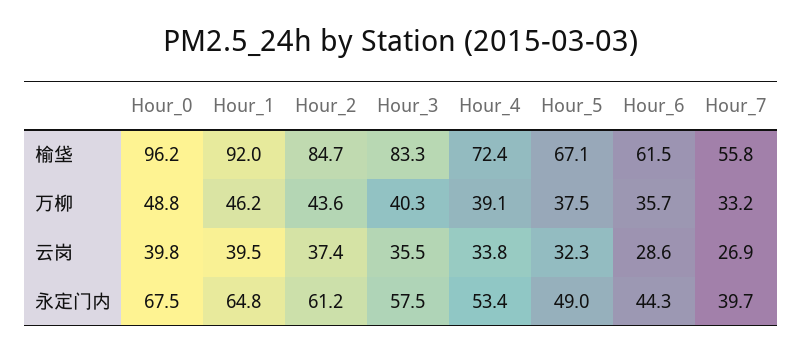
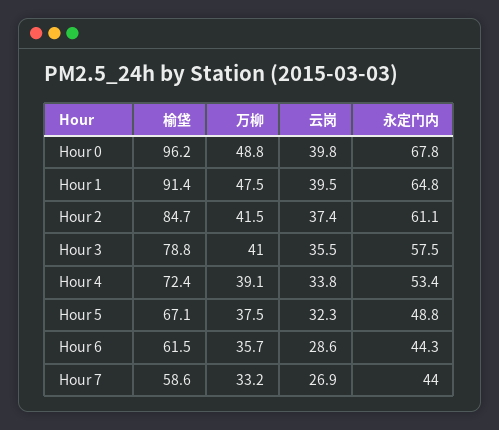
  {
    "Hour_0": {
      "榆垡": 96.2,
      "万柳": 48.8,
      "云岗": 39.8,
-     "永定门内": 67.5
+     "永定门内": 67.8
    },
    "Hour_1": {
-     "榆垡": 92,
+     "榆垡": 91.4,
-     "万柳": 46.2,
+     "万柳": 47.5,
      "云岗": 39.5,
      "永定门内": 64.8
    },
    "Hour_2": {
      "榆垡": 84.7,
-     "万柳": 43.6,
+     "万柳": 41.5,
      "云岗": 37.4,
-     "永定门内": 61.2
+     "永定门内": 61.1
    },
    "Hour_3": {
-     "榆垡": 83.3,
+     "榆垡": 78.8,
-     "万柳": 40.3,
+     "万柳": 41,
      "云岗": 35.5,
      "永定门内": 57.5
    },
    "Hour_4": {
      "榆垡": 72.4,
      "万柳": 39.1,
      "云岗": 33.8,
      "永定门内": 53.4
    },
    "Hour_5": {
      "榆垡": 67.1,
      "万柳": 37.5,
      "云岗": 32.3,
-     "永定门内": 49
+     "永定门内": 48.8
    },
    "Hour_6": {
      "榆垡": 61.5,
      "万柳": 35.7,
      "云岗": 28.6,
      "永定门内": 44.3
    },
    "Hour_7": {
-     "榆垡": 55.8,
+     "榆垡": 58.6,
      "万柳": 33.2,
      "云岗": 26.9,
-     "永定门内": 39.7
+     "永定门内": 44
    }
  }

